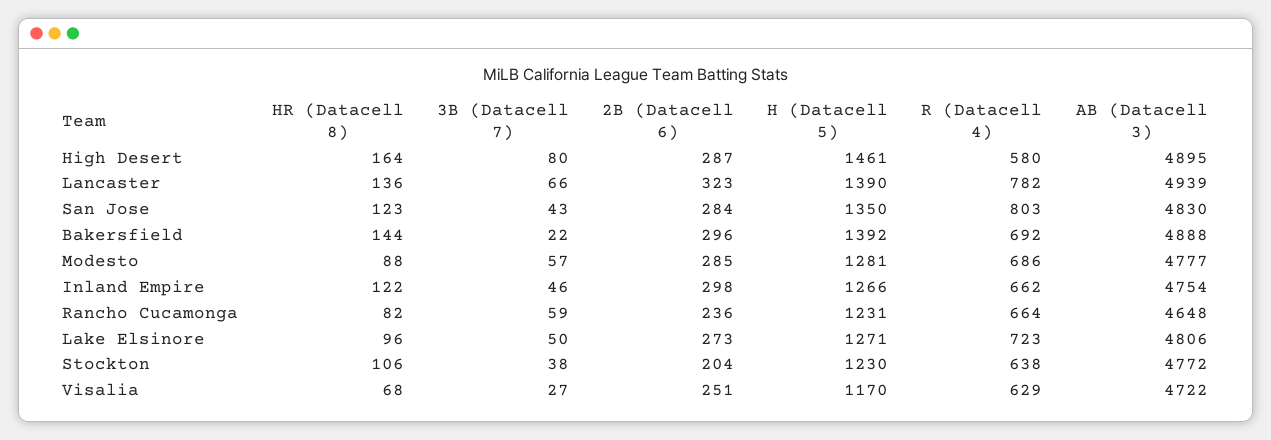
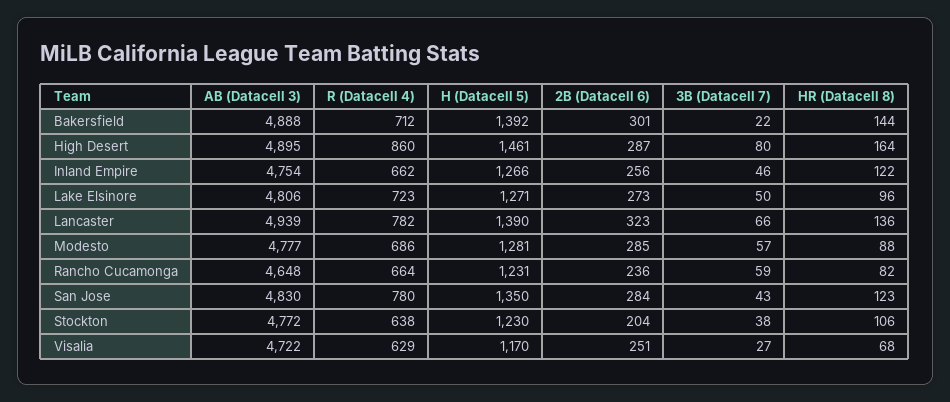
  {
    "HR (Datacell 8)": {
      "High Desert": 164,
      "Lancaster": 136,
      "San Jose": 123,
      "Bakersfield": 144,
      "Modesto": 88,
      "Inland Empire": 122,
      "Rancho Cucamonga": 82,
      "Lake Elsinore": 96,
      "Stockton": 106,
      "Visalia": 68
    },
    "3B (Datacell 7)": {
      "High Desert": 80,
      "Lancaster": 66,
      "San Jose": 43,
      "Bakersfield": 22,
      "Modesto": 57,
      "Inland Empire": 46,
      "Rancho Cucamonga": 59,
      "Lake Elsinore": 50,
      "Stockton": 38,
      "Visalia": 27
    },
    "2B (Datacell 6)": {
      "High Desert": 287,
      "Lancaster": 323,
      "San Jose": 284,
-     "Bakersfield": 296,
+     "Bakersfield": 301,
      "Modesto": 285,
-     "Inland Empire": 298,
+     "Inland Empire": 256,
      "Rancho Cucamonga": 236,
      "Lake Elsinore": 273,
      "Stockton": 204,
      "Visalia": 251
    },
    "H (Datacell 5)": {
      "High Desert": 1461,
      "Lancaster": 1390,
      "San Jose": 1350,
      "Bakersfield": 1392,
      "Modesto": 1281,
      "Inland Empire": 1266,
      "Rancho Cucamonga": 1231,
      "Lake Elsinore": 1271,
      "Stockton": 1230,
      "Visalia": 1170
    },
    "R (Datacell 4)": {
-     "High Desert": 580,
+     "High Desert": 860,
      "Lancaster": 782,
-     "San Jose": 803,
+     "San Jose": 780,
-     "Bakersfield": 692,
+     "Bakersfield": 712,
      "Modesto": 686,
      "Inland Empire": 662,
      "Rancho Cucamonga": 664,
      "Lake Elsinore": 723,
      "Stockton": 638,
      "Visalia": 629
    },
    "AB (Datacell 3)": {
      "High Desert": 4895,
      "Lancaster": 4939,
      "San Jose": 4830,
      "Bakersfield": 4888,
      "Modesto": 4777,
      "Inland Empire": 4754,
      "Rancho Cucamonga": 4648,
      "Lake Elsinore": 4806,
      "Stockton": 4772,
      "Visalia": 4722
    }
  }

